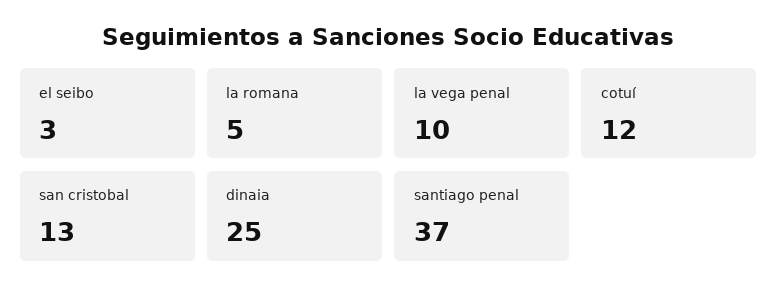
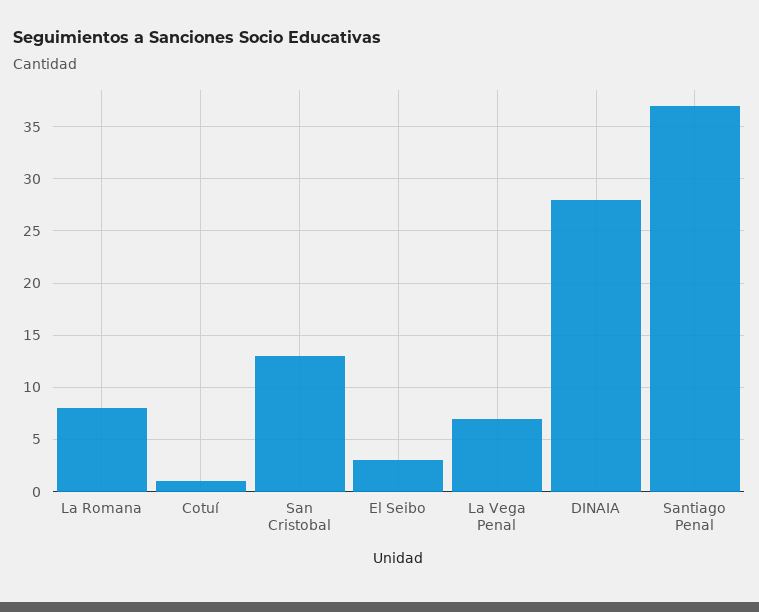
  {
    "el seibo": 3,
-   "la romana": 5,
+   "la romana": 8,
-   "la vega penal": 10,
+   "la vega penal": 7,
-   "cotuí": 12,
+   "cotuí": 1,
    "san cristobal": 13,
-   "dinaia": 25,
+   "dinaia": 28,
    "santiago penal": 37
  }

